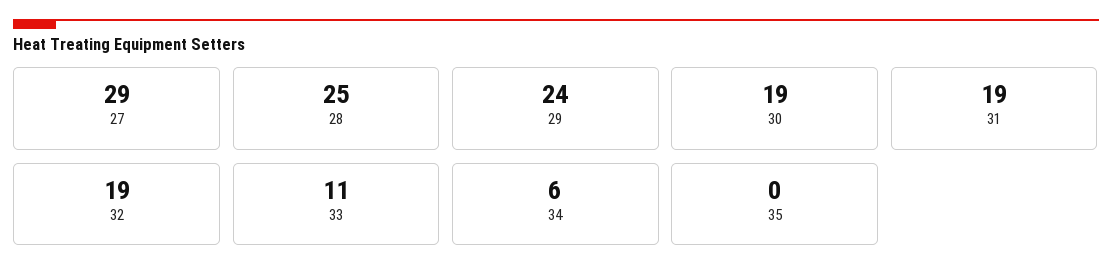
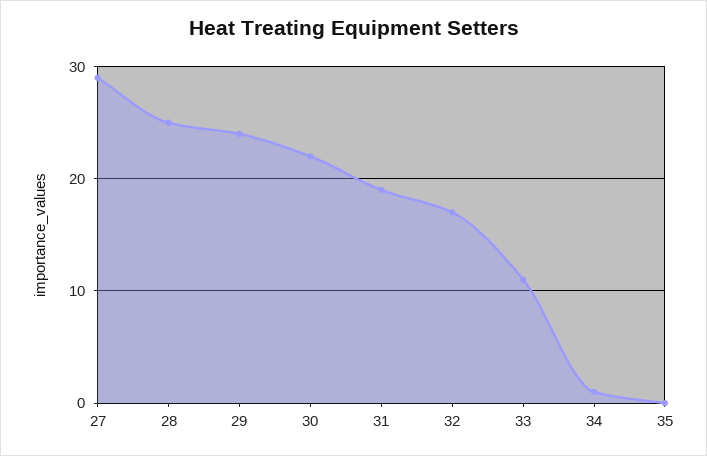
  {
    "27": 29,
    "28": 25,
    "29": 24,
-   "30": 19,
+   "30": 22,
    "31": 19,
-   "32": 19,
+   "32": 17,
    "33": 11,
-   "34": 6,
+   "34": 1,
    "35": 0
  }

